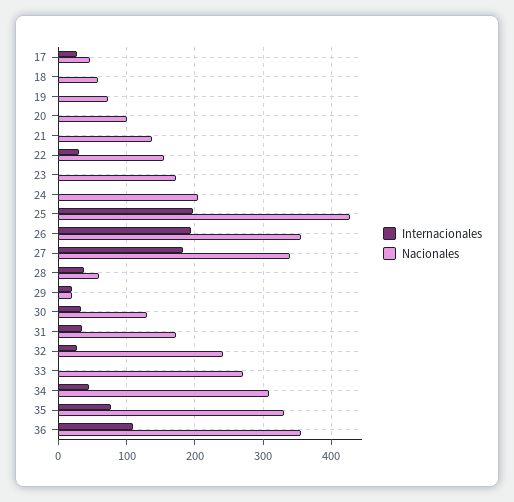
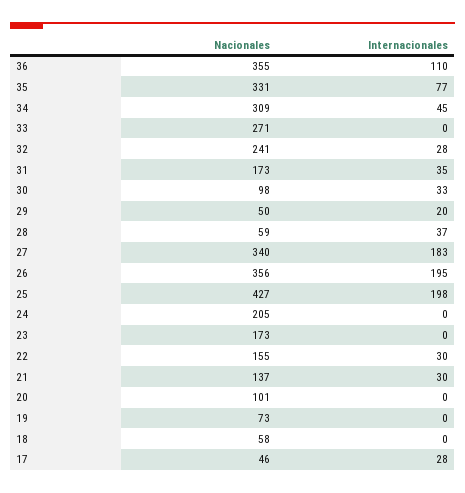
  {
    "Internacionales": {
      "17": 28,
      "18": 0,
      "19": 0,
      "20": 0,
-     "21": 0,
+     "21": 30,
      "22": 30,
      "23": 0,
      "24": 0,
      "25": 198,
      "26": 195,
      "27": 183,
      "28": 37,
      "29": 20,
      "30": 33,
      "31": 35,
      "32": 28,
      "33": 0,
      "34": 45,
      "35": 77,
      "36": 110
    },
    "Nacionales": {
      "17": 46,
      "18": 58,
      "19": 73,
      "20": 101,
      "21": 137,
      "22": 155,
      "23": 173,
      "24": 205,
      "25": 427,
      "26": 356,
      "27": 340,
      "28": 59,
-     "29": 20,
+     "29": 50,
-     "30": 130,
+     "30": 98,
      "31": 173,
      "32": 241,
      "33": 271,
      "34": 309,
      "35": 331,
      "36": 355
    }
  }

